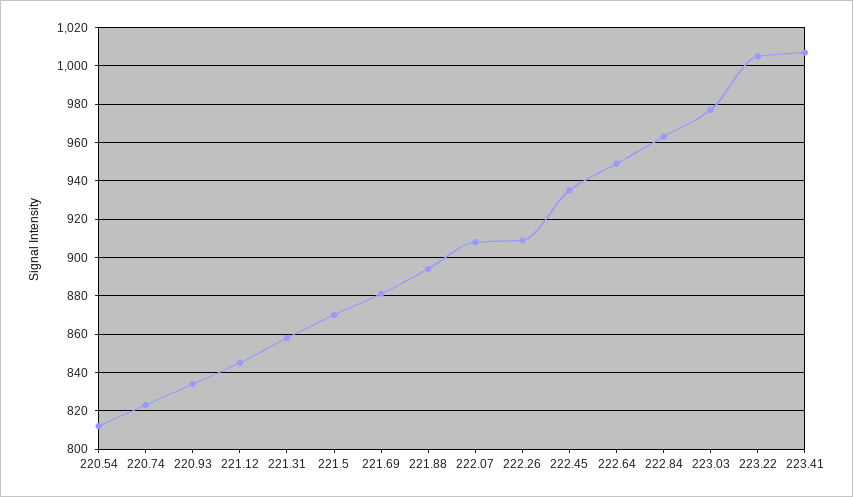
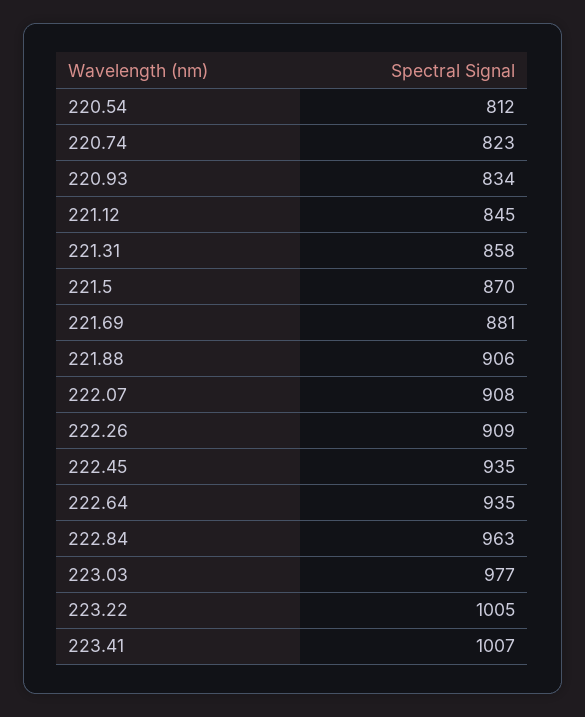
  {
    "220.54": 812,
    "220.74": 823,
    "220.93": 834,
    "221.12": 845,
    "221.31": 858,
    "221.5": 870,
    "221.69": 881,
-   "221.88": 895,
+   "221.88": 906,
    "222.07": 908,
    "222.26": 909,
    "222.45": 935,
-   "222.64": 950,
+   "222.64": 935,
    "222.84": 963,
    "223.03": 977,
    "223.22": 1005,
    "223.41": 1007
  }

